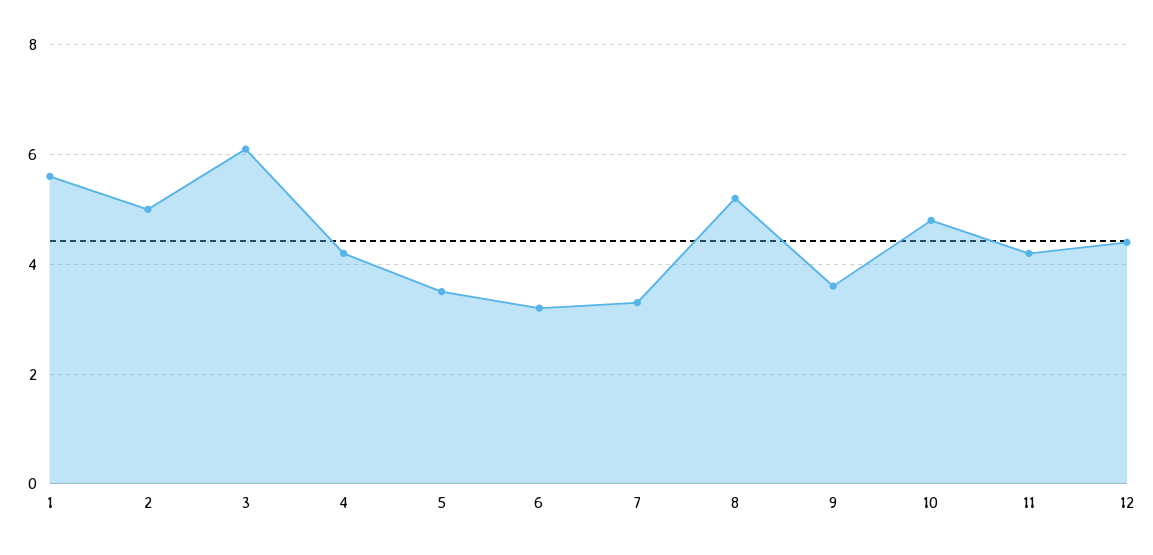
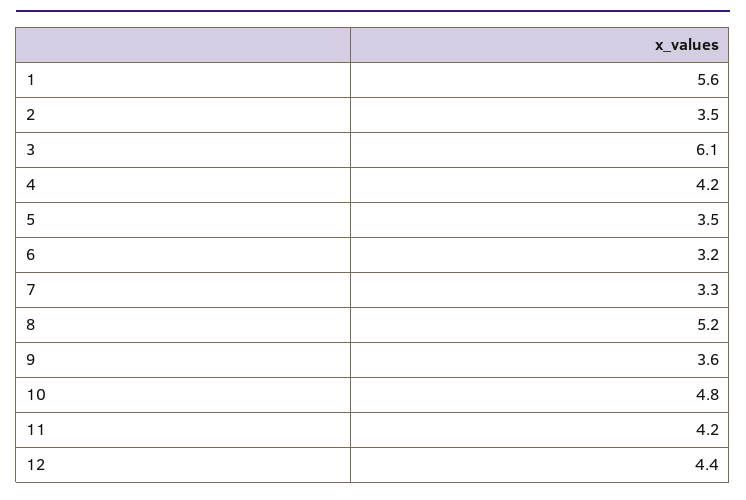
  {
    "1": 5.6,
-   "2": 5,
+   "2": 3.5,
    "3": 6.1,
    "4": 4.2,
    "5": 3.5,
    "6": 3.2,
    "7": 3.3,
    "8": 5.2,
    "9": 3.6,
    "10": 4.8,
    "11": 4.2,
    "12": 4.4
  }

